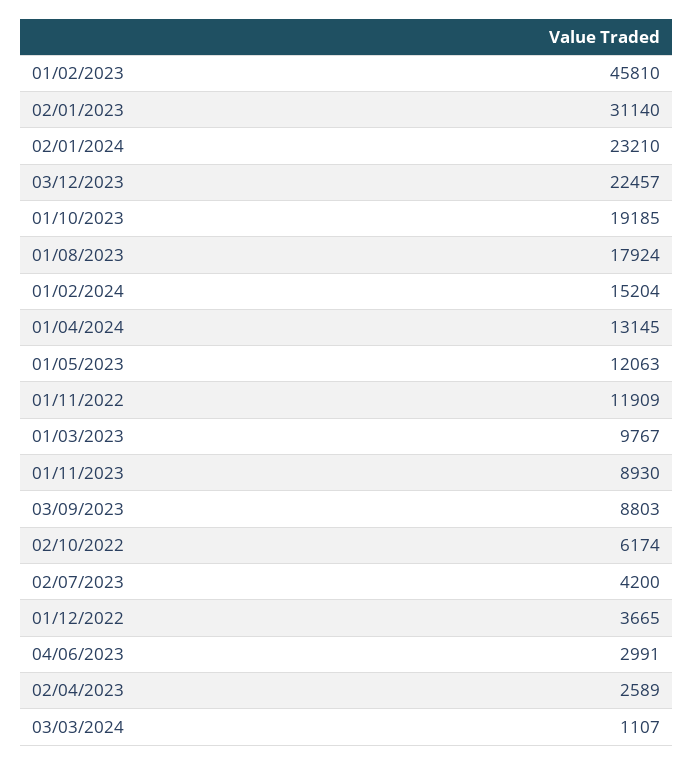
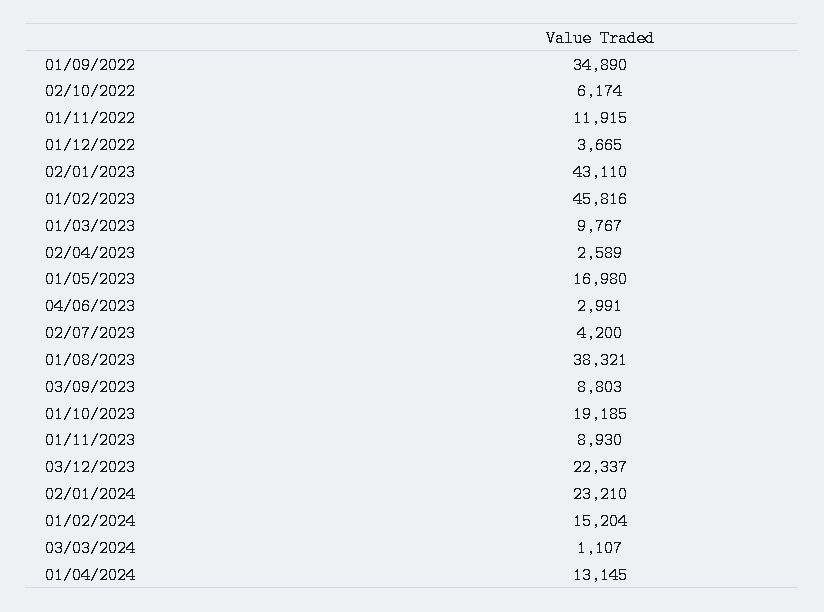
  {
-   "01/02/2023": 45810,
+   "01/02/2023": 45816,
-   "02/01/2023": 31140,
+   "02/01/2023": 43110,
    "02/01/2024": 23210,
-   "03/12/2023": 22457,
+   "03/12/2023": 22337,
    "01/10/2023": 19185,
-   "01/08/2023": 17924,
+   "01/08/2023": 38321,
    "01/02/2024": 15204,
    "01/04/2024": 13145,
-   "01/05/2023": 12063,
+   "01/05/2023": 16980,
-   "01/11/2022": 11909,
+   "01/11/2022": 11915,
    "01/03/2023": 9767,
    "01/11/2023": 8930,
    "03/09/2023": 8803,
    "02/10/2022": 6174,
    "02/07/2023": 4200,
    "01/12/2022": 3665,
    "04/06/2023": 2991,
    "02/04/2023": 2589,
-   "03/03/2024": 1107
+   "03/03/2024": 1107,
+   "01/09/2022": 34890
  }

